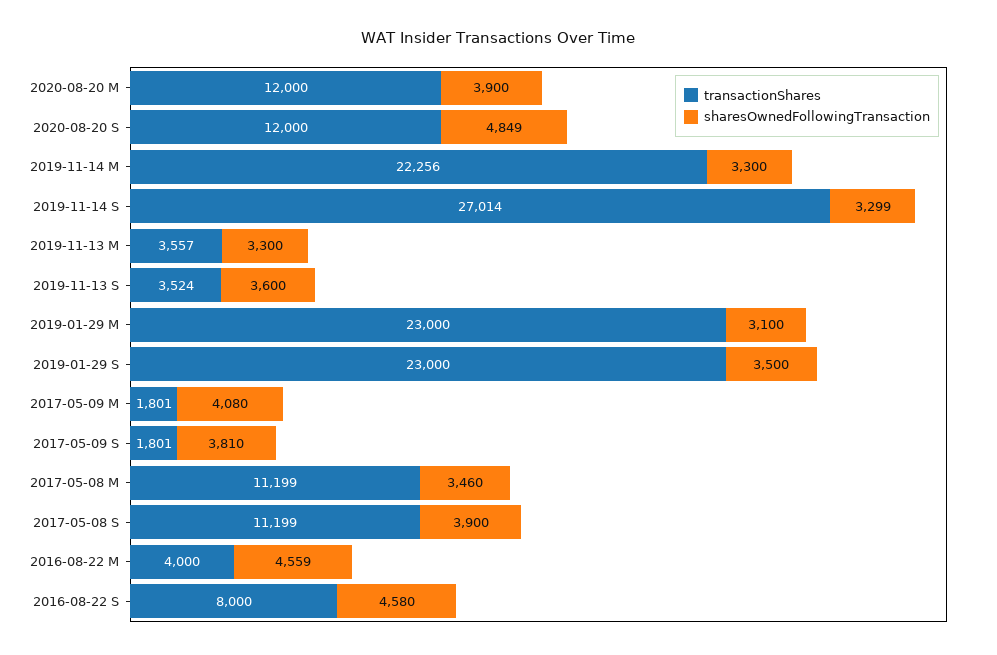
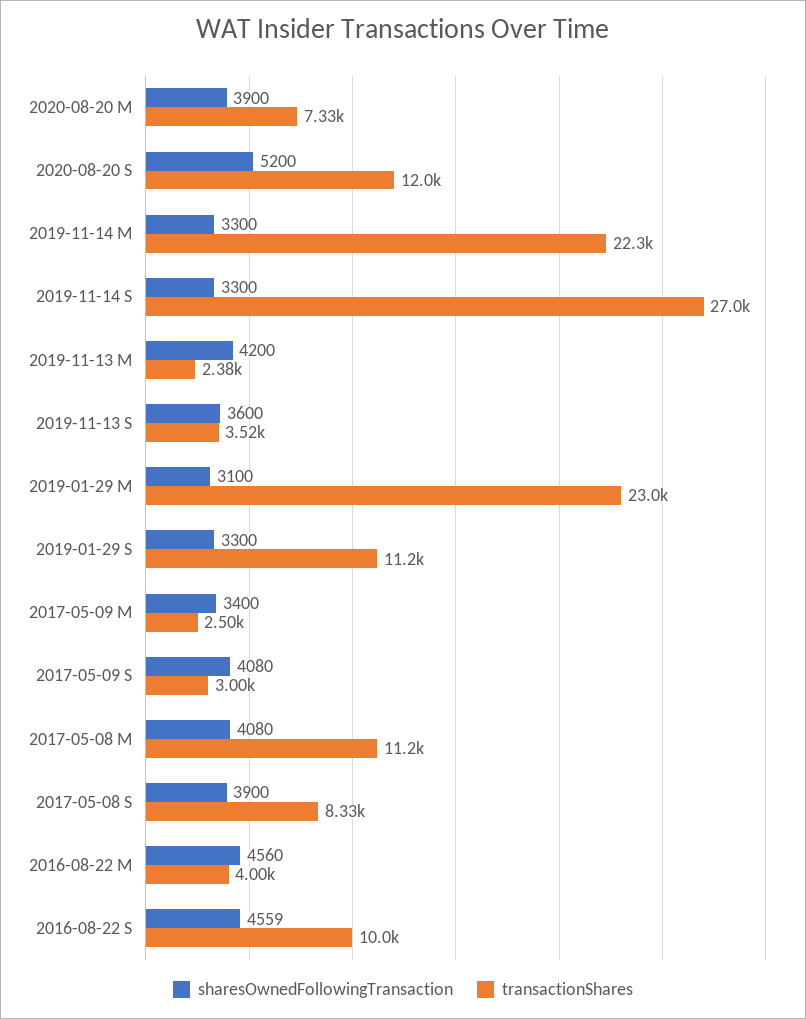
  {
    "transactionShares": {
-     "2020-08-20 M": 12000,
+     "2020-08-20 M": 7330,
      "2020-08-20 S": 12000,
      "2019-11-14 M": 22256,
      "2019-11-14 S": 27014,
-     "2019-11-13 M": 3557,
+     "2019-11-13 M": 2380,
      "2019-11-13 S": 3524,
      "2019-01-29 M": 23000,
-     "2019-01-29 S": 23000,
+     "2019-01-29 S": 11200,
-     "2017-05-09 M": 1801,
+     "2017-05-09 M": 2500,
-     "2017-05-09 S": 1801,
+     "2017-05-09 S": 3000,
      "2017-05-08 M": 11199,
-     "2017-05-08 S": 11199,
+     "2017-05-08 S": 8330,
      "2016-08-22 M": 4000,
-     "2016-08-22 S": 8000
+     "2016-08-22 S": 10000
    },
    "sharesOwnedFollowingTransaction": {
      "2020-08-20 M": 3900,
-     "2020-08-20 S": 4849,
+     "2020-08-20 S": 5200,
      "2019-11-14 M": 3300,
-     "2019-11-14 S": 3299,
+     "2019-11-14 S": 3300,
-     "2019-11-13 M": 3300,
+     "2019-11-13 M": 4200,
      "2019-11-13 S": 3600,
      "2019-01-29 M": 3100,
-     "2019-01-29 S": 3500,
+     "2019-01-29 S": 3300,
-     "2017-05-09 M": 4080,
+     "2017-05-09 M": 3400,
-     "2017-05-09 S": 3810,
+     "2017-05-09 S": 4080,
-     "2017-05-08 M": 3460,
+     "2017-05-08 M": 4080,
      "2017-05-08 S": 3900,
-     "2016-08-22 M": 4559,
+     "2016-08-22 M": 4560,
-     "2016-08-22 S": 4580
+     "2016-08-22 S": 4559
    }
  }

